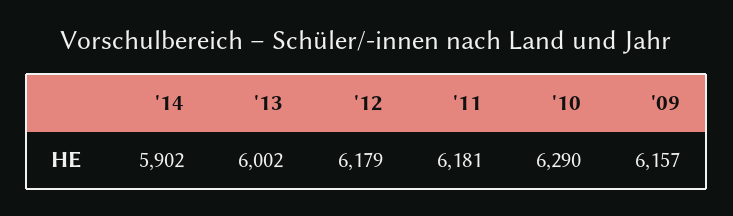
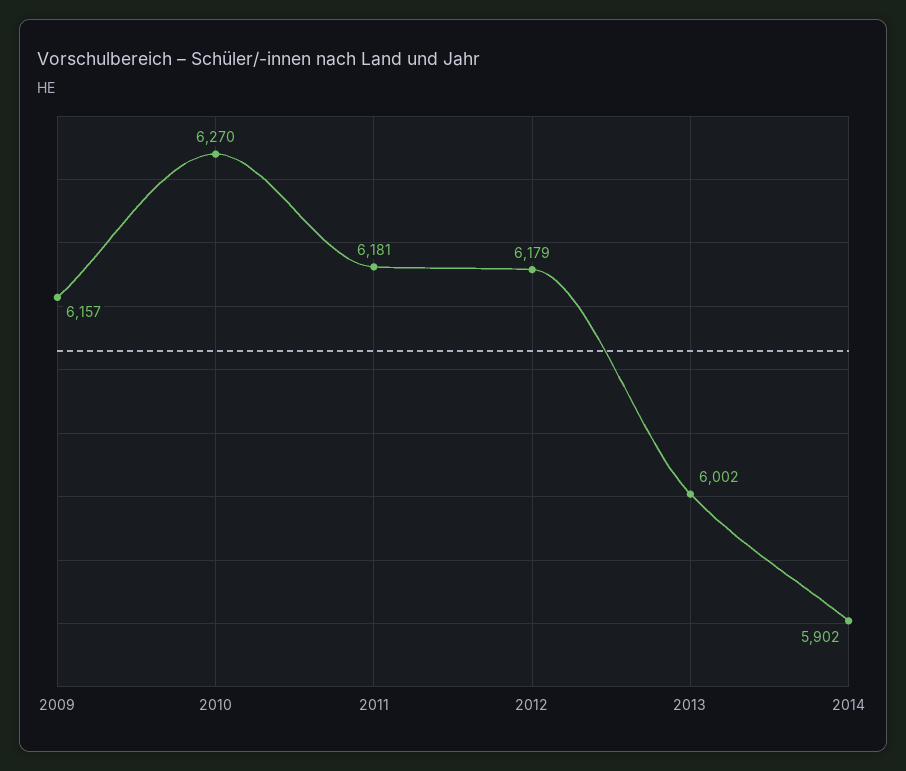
  {
    "'14": 5902,
    "'13": 6002,
    "'12": 6179,
    "'11": 6181,
-   "'10": 6290,
+   "'10": 6270,
    "'09": 6157
  }

